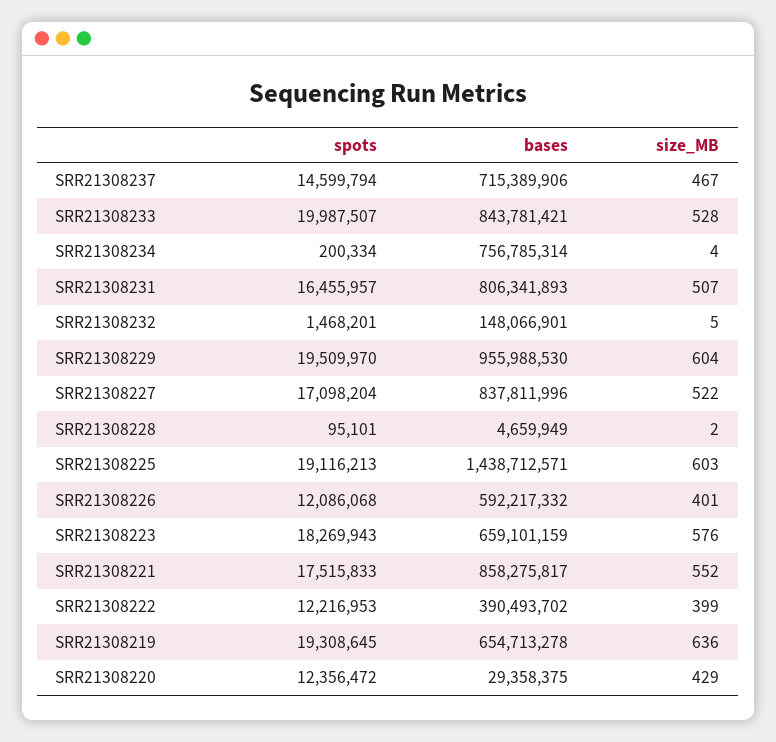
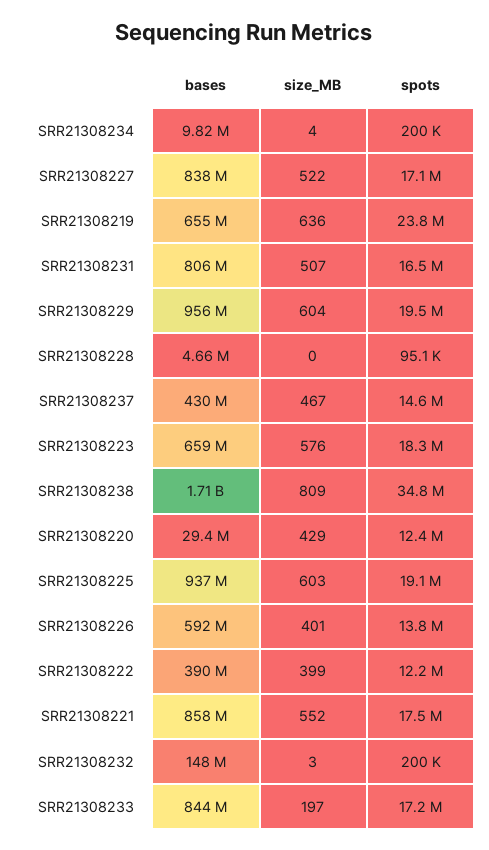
  {
    "spots": {
      "SRR21308237": 14599794,
-     "SRR21308233": 19987507,
+     "SRR21308233": 17200000,
      "SRR21308234": 200334,
      "SRR21308231": 16455957,
-     "SRR21308232": 1468201,
+     "SRR21308232": 200000,
      "SRR21308229": 19509970,
      "SRR21308227": 17098204,
      "SRR21308228": 95101,
      "SRR21308225": 19116213,
-     "SRR21308226": 12086068,
+     "SRR21308226": 13800000,
      "SRR21308223": 18269943,
      "SRR21308221": 17515833,
      "SRR21308222": 12216953,
-     "SRR21308219": 19308645,
+     "SRR21308219": 23800000,
-     "SRR21308220": 12356472
+     "SRR21308220": 12356472,
+     "SRR21308238": 34800000
    },
    "bases": {
-     "SRR21308237": 715389906,
+     "SRR21308237": 430000000,
      "SRR21308233": 843781421,
-     "SRR21308234": 756785314,
+     "SRR21308234": 9820000,
      "SRR21308231": 806341893,
      "SRR21308232": 148066901,
      "SRR21308229": 955988530,
      "SRR21308227": 837811996,
      "SRR21308228": 4659949,
-     "SRR21308225": 1438712571,
+     "SRR21308225": 937000000,
      "SRR21308226": 592217332,
      "SRR21308223": 659101159,
      "SRR21308221": 858275817,
      "SRR21308222": 390493702,
      "SRR21308219": 654713278,
-     "SRR21308220": 29358375
+     "SRR21308220": 29358375,
+     "SRR21308238": 1710000000
    },
    "size_MB": {
      "SRR21308237": 467,
-     "SRR21308233": 528,
+     "SRR21308233": 197,
      "SRR21308234": 4,
      "SRR21308231": 507,
-     "SRR21308232": 5,
+     "SRR21308232": 3,
      "SRR21308229": 604,
      "SRR21308227": 522,
-     "SRR21308228": 2,
+     "SRR21308228": 0,
      "SRR21308225": 603,
      "SRR21308226": 401,
      "SRR21308223": 576,
      "SRR21308221": 552,
      "SRR21308222": 399,
      "SRR21308219": 636,
-     "SRR21308220": 429
+     "SRR21308220": 429,
+     "SRR21308238": 809
    }
  }

